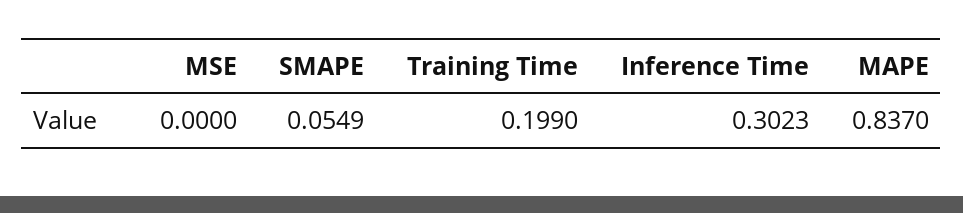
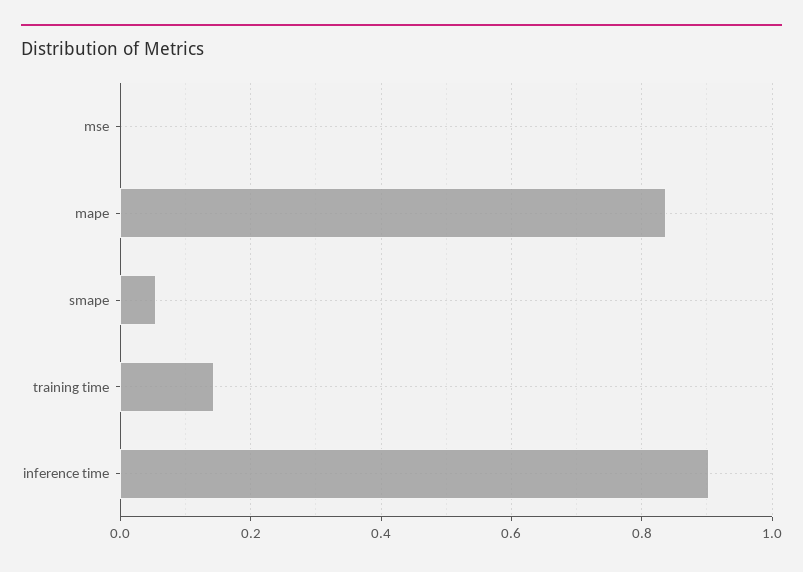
  {
    "MSE": 0,
    "SMAPE": 0.0549,
-   "Training Time": 0.199,
+   "Training Time": 0.14,
-   "Inference Time": 0.3023,
+   "Inference Time": 0.9,
    "MAPE": 0.837
  }

